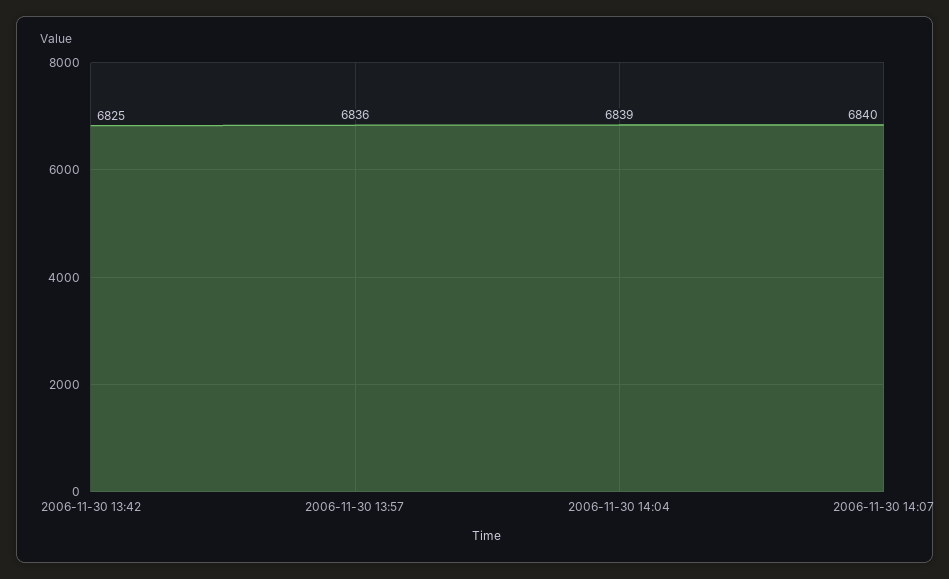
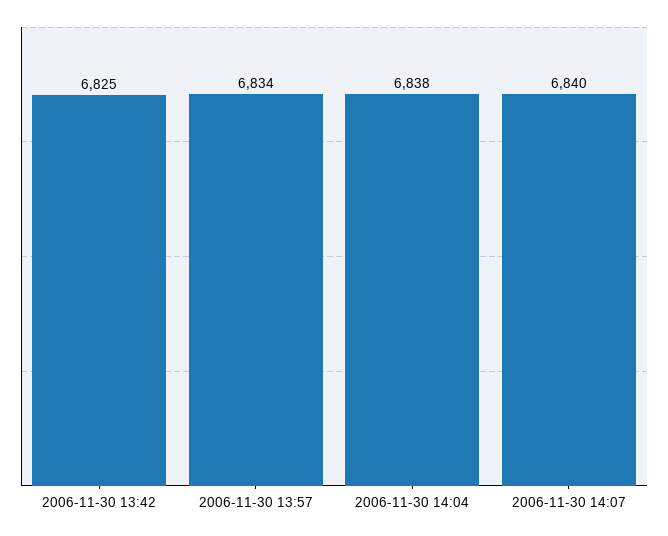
  {
    "2006-11-30 13:42": 6825,
-   "2006-11-30 13:57": 6836,
+   "2006-11-30 13:57": 6834,
-   "2006-11-30 14:04": 6839,
+   "2006-11-30 14:04": 6838,
    "2006-11-30 14:07": 6840
  }

